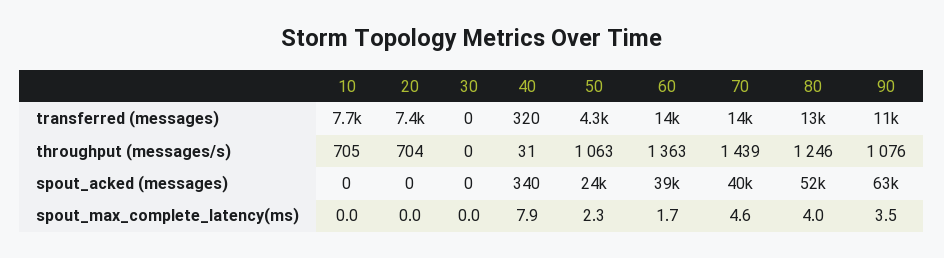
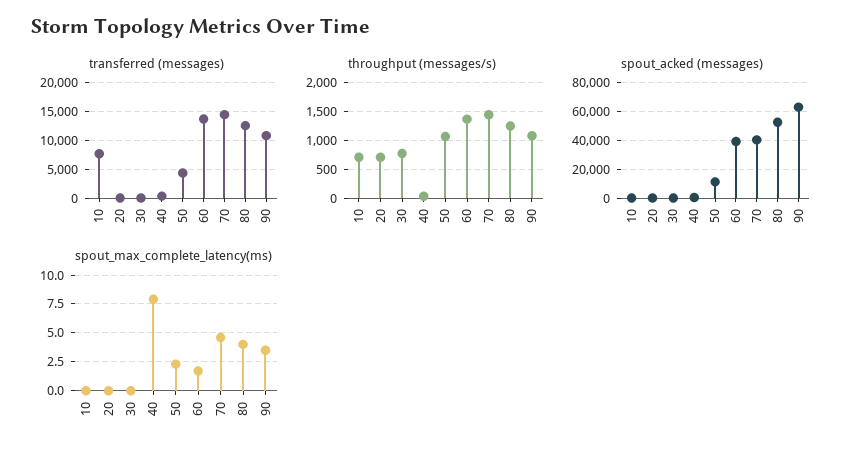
  {
    "transferred (messages)": {
      "10": 7700,
-     "20": 7400,
+     "20": 0,
      "30": 0,
      "40": 320,
      "50": 4300,
      "60": 14000,
      "70": 14000,
      "80": 13000,
      "90": 11000
    },
    "throughput (messages/s)": {
      "10": 705,
      "20": 704,
-     "30": 0,
+     "30": 750,
      "40": 31,
      "50": 1063,
      "60": 1363,
      "70": 1439,
      "80": 1246,
      "90": 1076
    },
    "spout_acked (messages)": {
      "10": 0,
      "20": 0,
      "30": 0,
      "40": 340,
-     "50": 24000,
+     "50": 10000,
      "60": 39000,
      "70": 40000,
      "80": 52000,
      "90": 63000
    },
    "spout_max_complete_latency(ms)": {
      "10": 0,
      "20": 0,
      "30": 0,
      "40": 7.9,
      "50": 2.3,
      "60": 1.7,
      "70": 4.6,
      "80": 4,
      "90": 3.5
    }
  }

